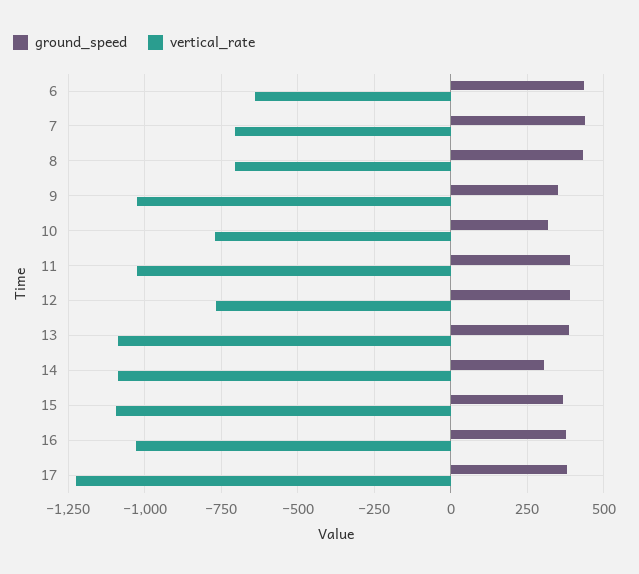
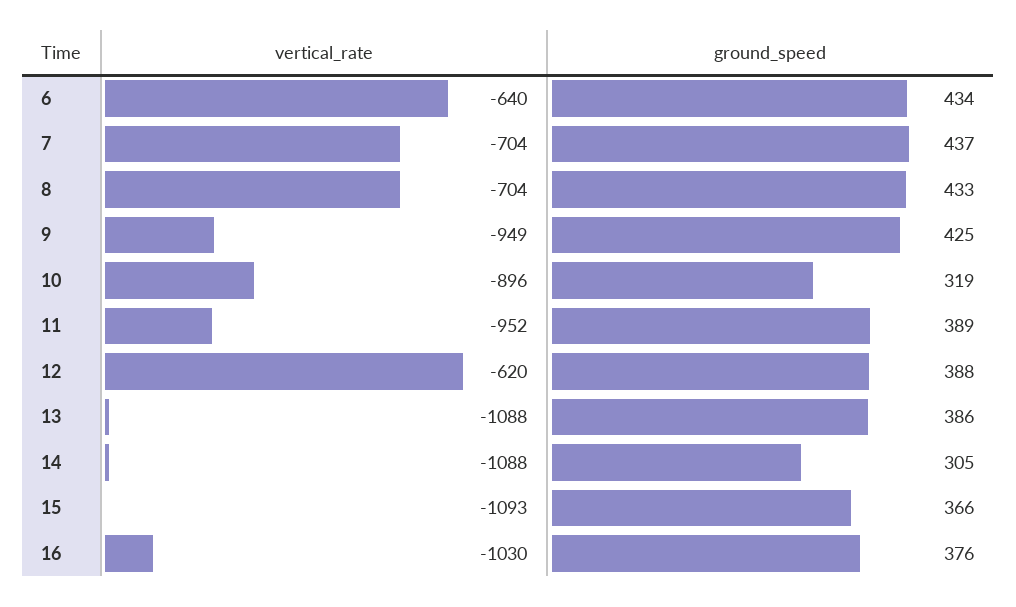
  {
    "ground_speed": {
      "6": 434,
      "7": 437,
      "8": 433,
-     "9": 350,
+     "9": 425,
      "10": 319,
      "11": 389,
      "12": 388,
      "13": 386,
      "14": 305,
      "15": 366,
-     "16": 376,
+     "16": 376
-     "17": 375
    },
    "vertical_rate": {
      "6": -640,
      "7": -704,
      "8": -704,
-     "9": -1025,
+     "9": -949,
-     "10": -775,
+     "10": -896,
-     "11": -1025,
+     "11": -952,
-     "12": -775,
+     "12": -620,
      "13": -1088,
      "14": -1088,
      "15": -1093,
-     "16": -1030,
+     "16": -1030
-     "17": -1225
    }
  }

